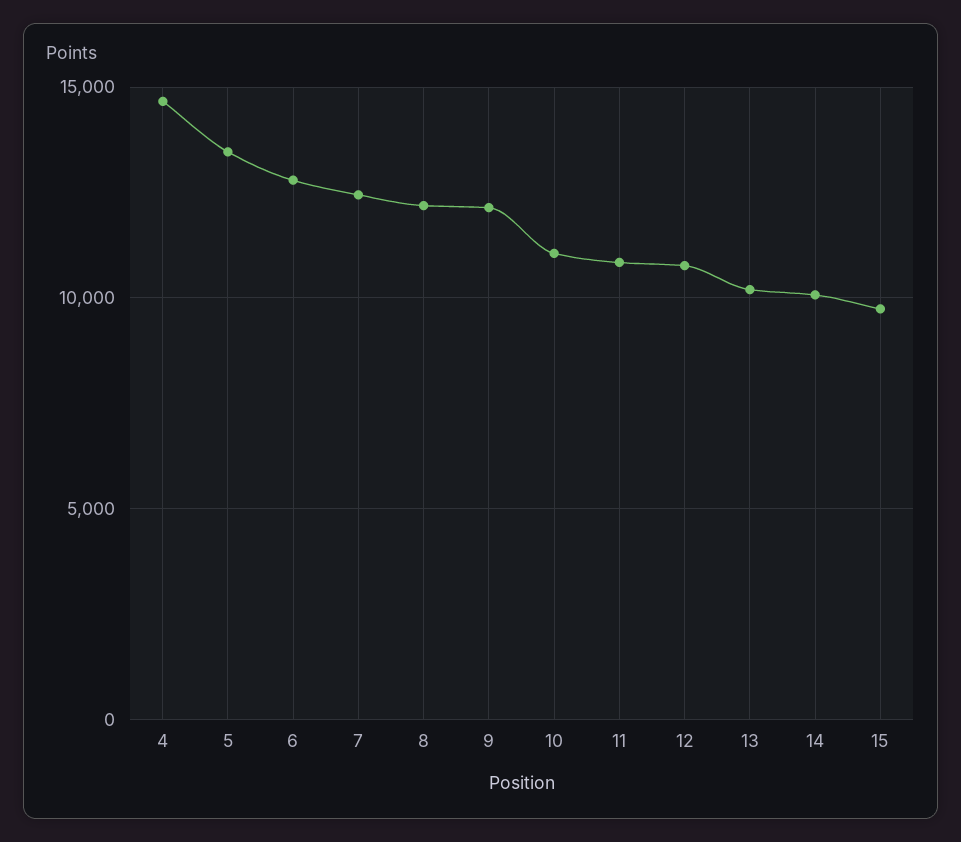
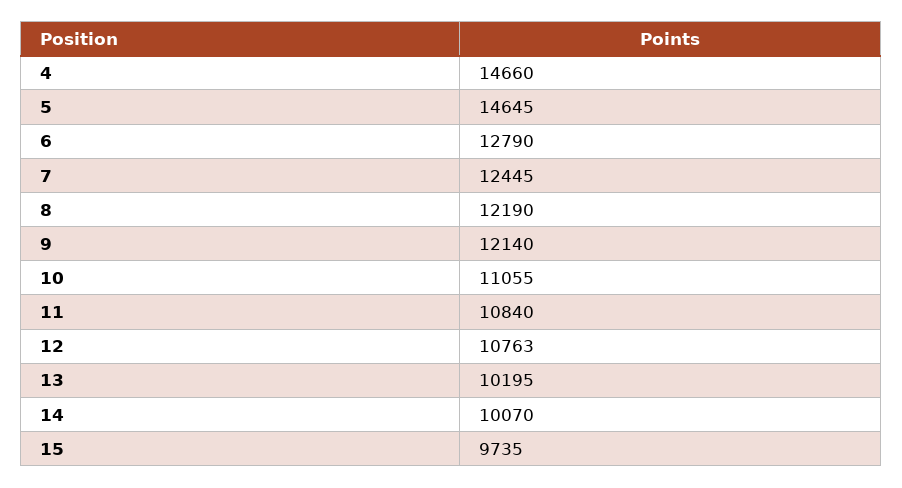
  {
    "4": 14660,
-   "5": 13500,
+   "5": 14645,
    "6": 12790,
    "7": 12445,
    "8": 12190,
    "9": 12140,
    "10": 11055,
    "11": 10840,
    "12": 10763,
    "13": 10195,
    "14": 10070,
    "15": 9735
  }

